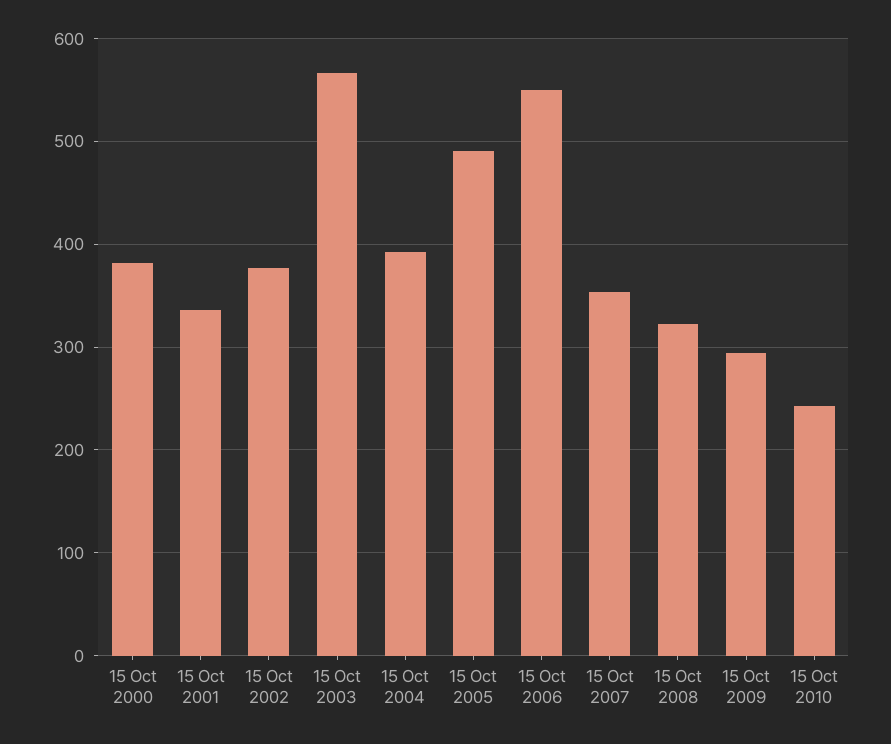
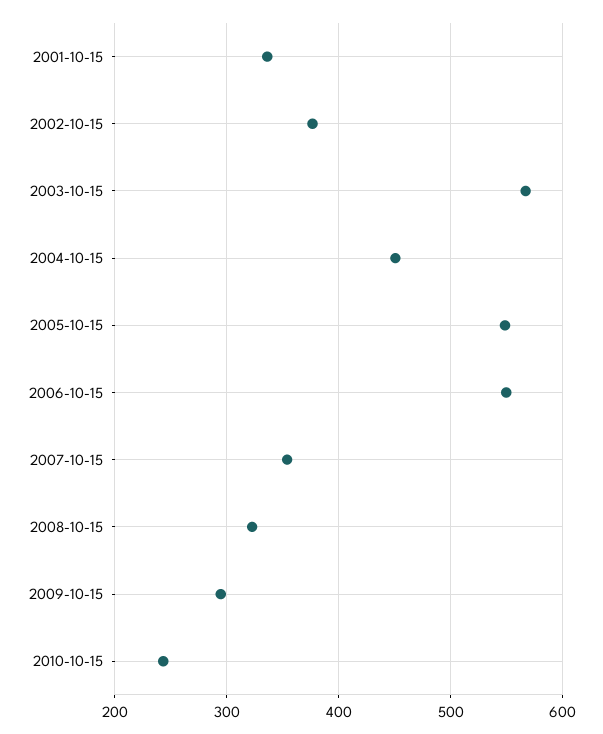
  {
-   "15 Oct 2000": 380,
    "15 Oct 2001": 340,
    "15 Oct 2002": 380,
    "15 Oct 2003": 570,
-   "15 Oct 2004": 390,
+   "15 Oct 2004": 450,
-   "15 Oct 2005": 490,
+   "15 Oct 2005": 550,
    "15 Oct 2006": 550,
    "15 Oct 2007": 350,
    "15 Oct 2008": 320,
    "15 Oct 2009": 290,
    "15 Oct 2010": 240
  }

